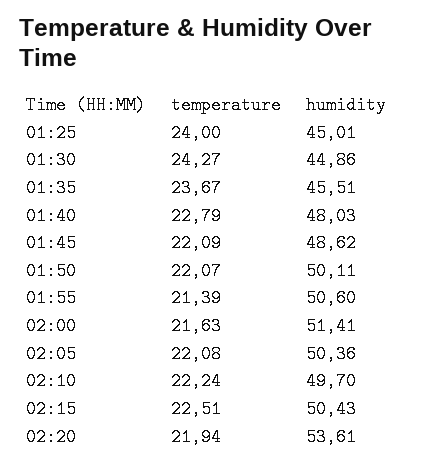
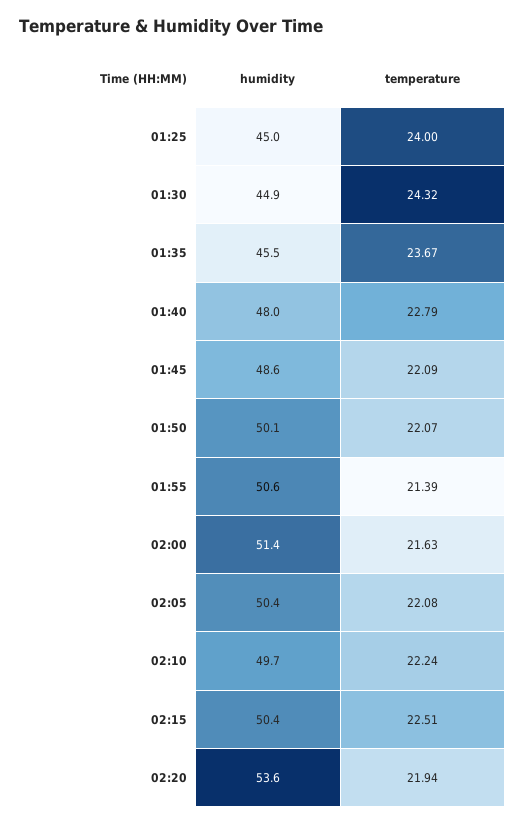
  {
    "temperature": {
      "01:25": 24,
-     "01:30": 24.27,
+     "01:30": 24.32,
      "01:35": 23.67,
      "01:40": 22.79,
      "01:45": 22.09,
      "01:50": 22.07,
      "01:55": 21.39,
      "02:00": 21.63,
      "02:05": 22.08,
      "02:10": 22.24,
      "02:15": 22.51,
      "02:20": 21.94
    },
    "humidity": {
      "01:25": 45.01,
      "01:30": 44.86,
      "01:35": 45.51,
      "01:40": 48.03,
      "01:45": 48.62,
      "01:50": 50.11,
      "01:55": 50.6,
      "02:00": 51.41,
      "02:05": 50.36,
      "02:10": 49.7,
      "02:15": 50.43,
      "02:20": 53.61
    }
  }

